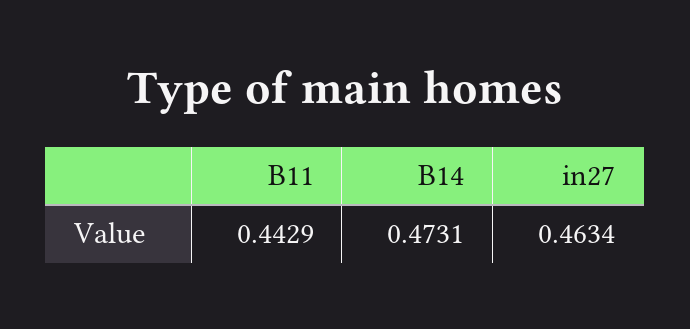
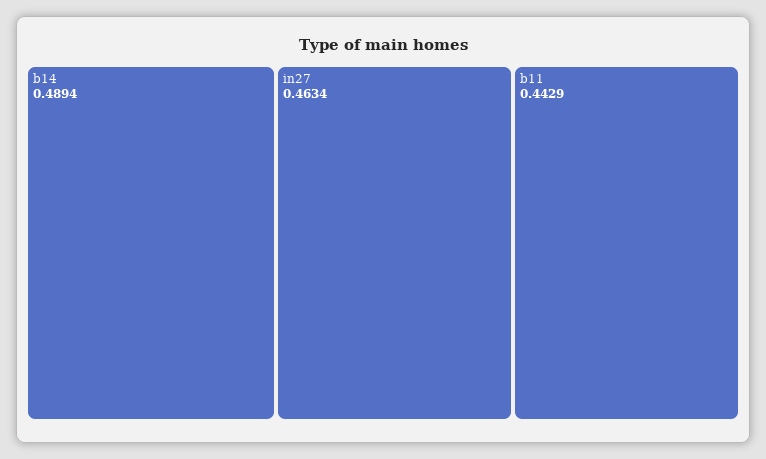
  {
    "B11": 0.4429,
-   "B14": 0.4731,
+   "B14": 0.4894,
    "in27": 0.4634
  }

